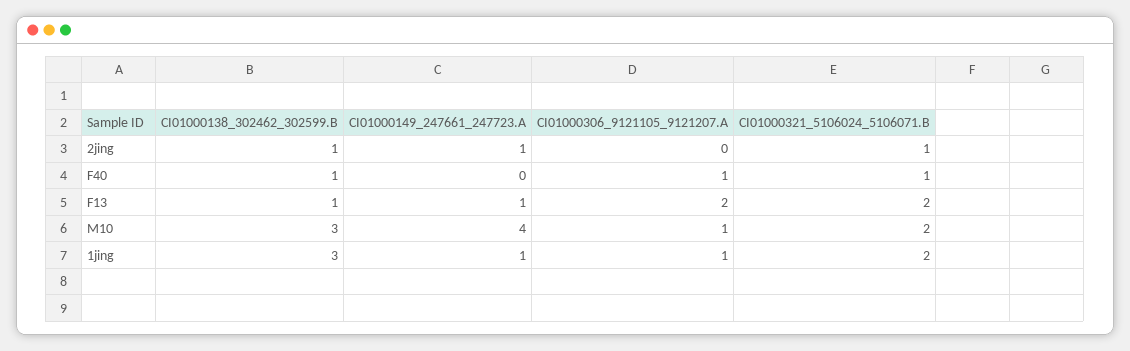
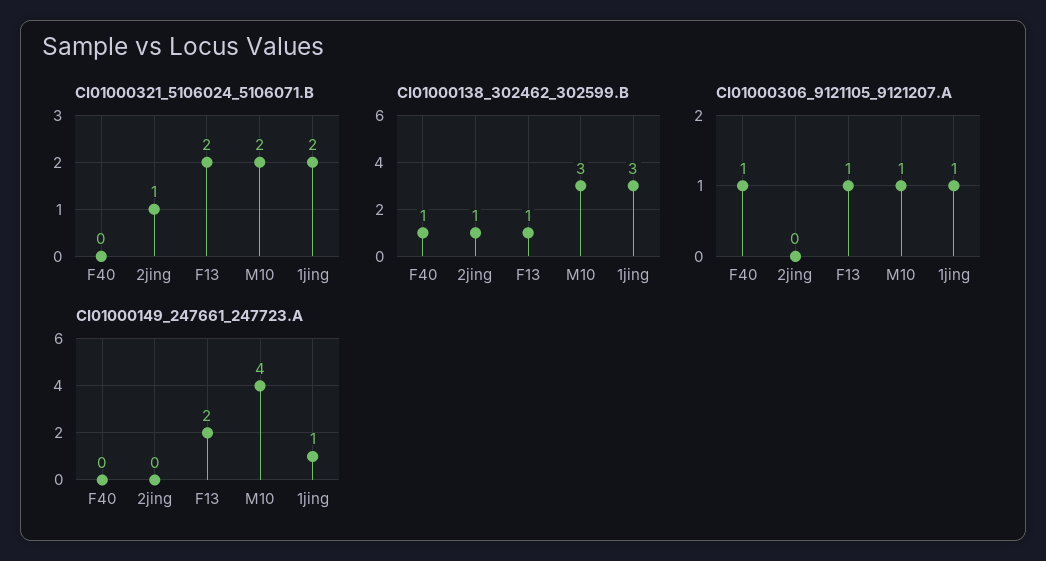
  {
    "CI01000138_302462_302599.B": {
      "2jing": 1,
      "F40": 1,
      "F13": 1,
      "M10": 3,
      "1jing": 3
    },
    "CI01000149_247661_247723.A": {
-     "2jing": 1,
+     "2jing": 0,
      "F40": 0,
-     "F13": 1,
+     "F13": 2,
      "M10": 4,
      "1jing": 1
    },
    "CI01000306_9121105_9121207.A": {
      "2jing": 0,
      "F40": 1,
-     "F13": 2,
+     "F13": 1,
      "M10": 1,
      "1jing": 1
    },
    "CI01000321_5106024_5106071.B": {
      "2jing": 1,
-     "F40": 1,
+     "F40": 0,
      "F13": 2,
      "M10": 2,
      "1jing": 2
    }
  }

